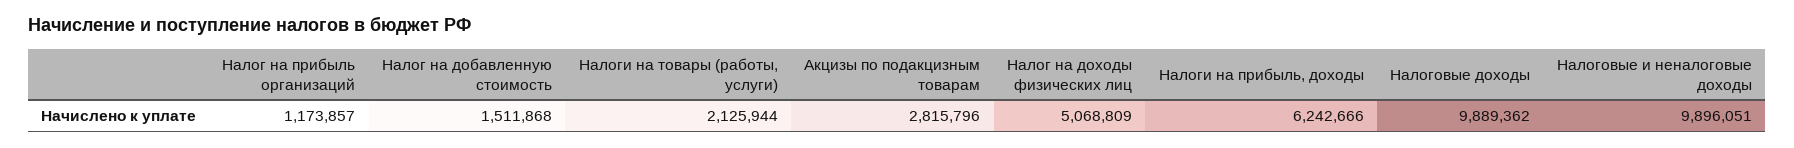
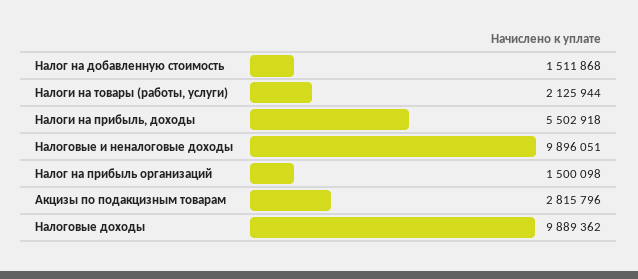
  {
-   "Налог на прибыль организаций": 1173857,
+   "Налог на прибыль организаций": 1500098,
    "Налог на добавленную стоимость": 1511868,
    "Налоги на товары (работы, услуги)": 2125944,
    "Акцизы по подакцизным товарам": 2815796,
-   "Налог на доходы физических лиц": 5068809,
-   "Налоги на прибыль, доходы": 6242666,
+   "Налоги на прибыль, доходы": 5502918,
    "Налоговые доходы": 9889362,
    "Налоговые и неналоговые доходы": 9896051
  }

